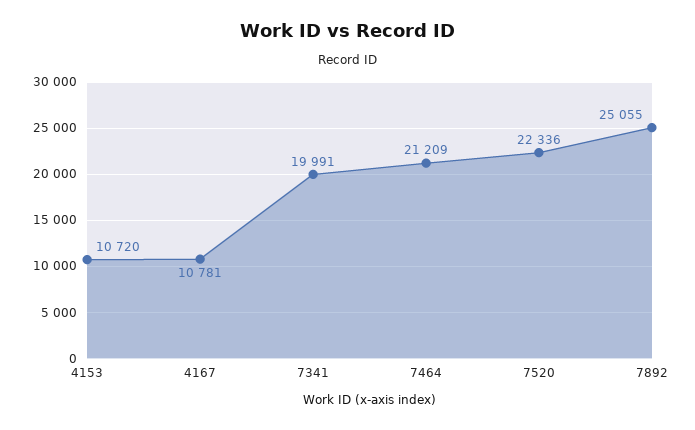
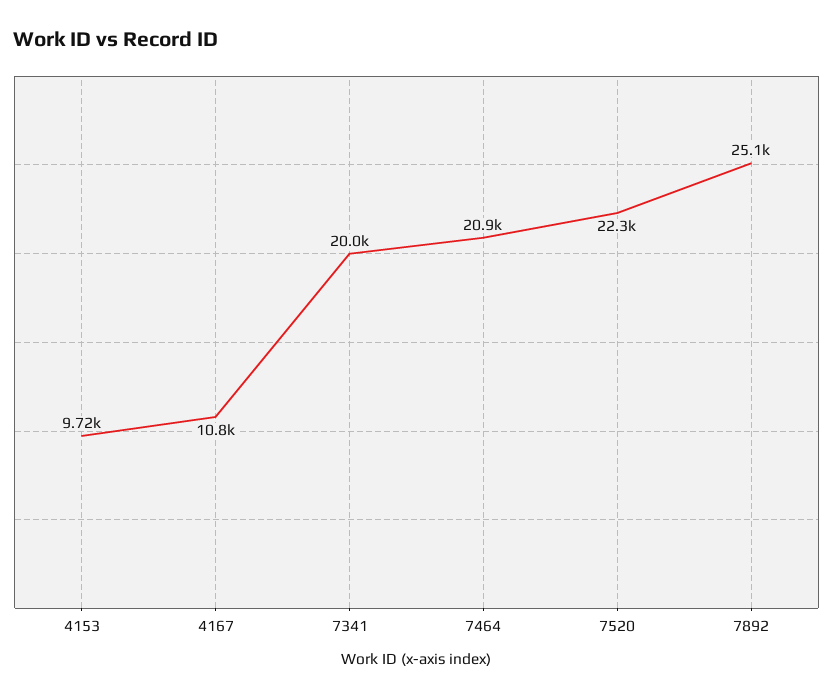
  {
-   "4153": 10720,
+   "4153": 9720,
    "4167": 10781,
    "7341": 19991,
-   "7464": 21209,
+   "7464": 20900,
    "7520": 22336,
    "7892": 25055
  }

